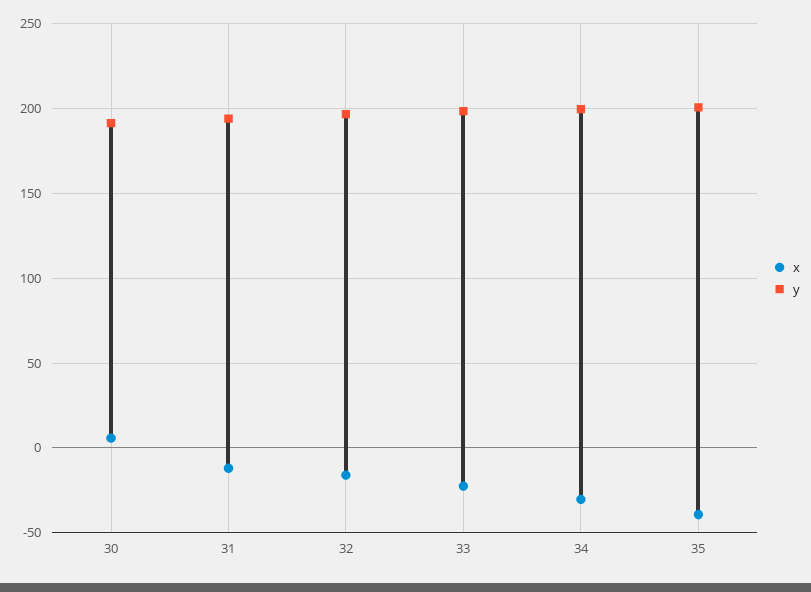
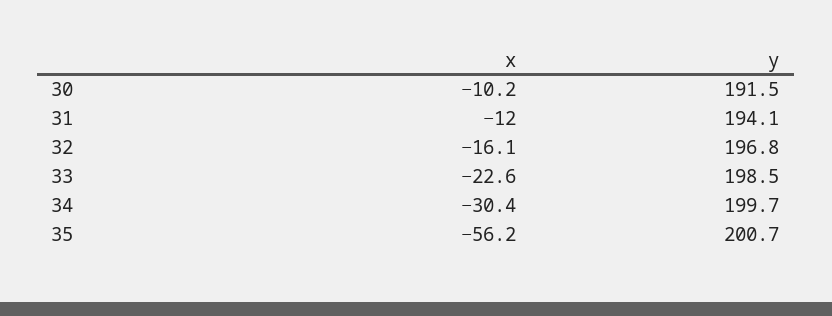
  {
    "x": {
-     "30": 5,
+     "30": -10.2,
      "31": -12,
      "32": -16.1,
      "33": -22.6,
      "34": -30.4,
-     "35": -40
+     "35": -56.2
    },
    "y": {
      "30": 191.5,
      "31": 194.1,
      "32": 196.8,
      "33": 198.5,
      "34": 199.7,
      "35": 200.7
    }
  }

